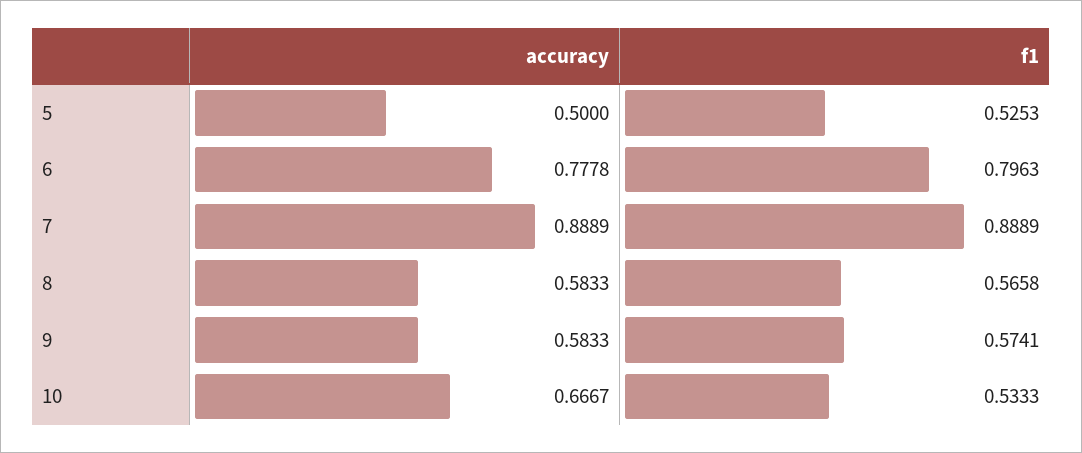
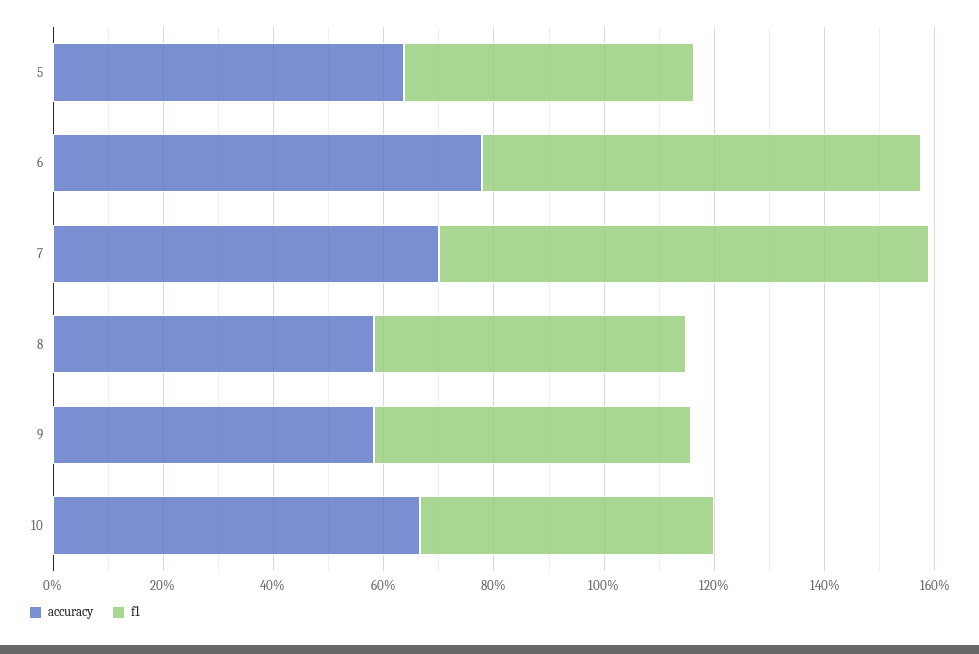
  {
    "accuracy": {
-     "5": 0.5,
+     "5": 0.65,
      "6": 0.7778,
-     "7": 0.8889,
+     "7": 0.7,
      "8": 0.5833,
      "9": 0.5833,
      "10": 0.6667
    },
    "f1": {
      "5": 0.5253,
      "6": 0.7963,
      "7": 0.8889,
      "8": 0.5658,
      "9": 0.5741,
      "10": 0.5333
    }
  }

